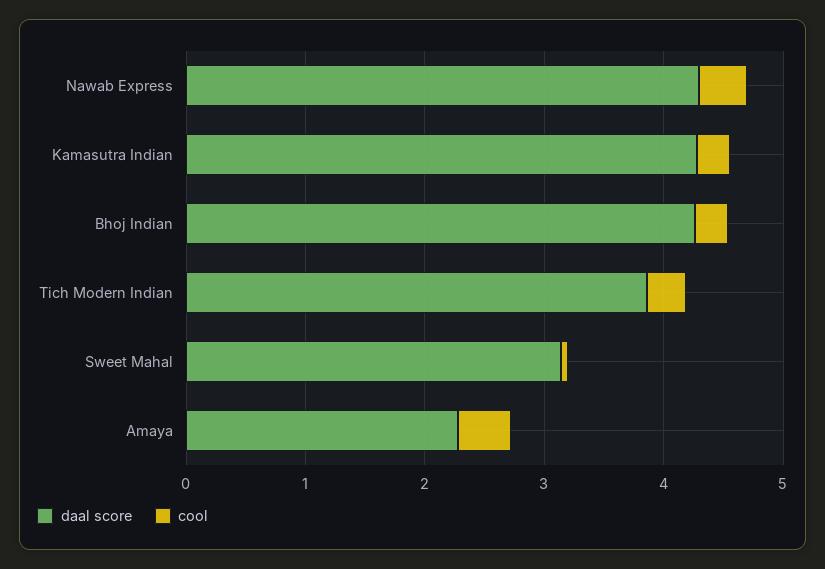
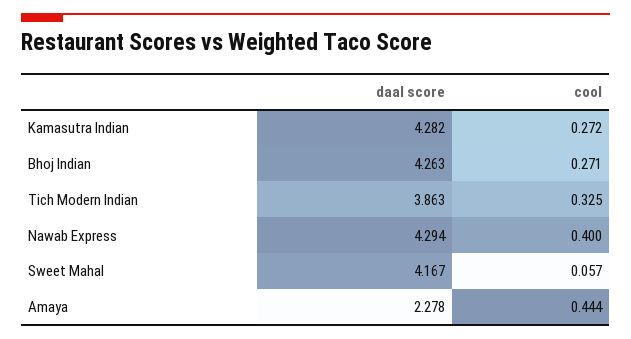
  {
    "daal score": {
      "Nawab Express": 4.294,
      "Kamasutra Indian": 4.282,
      "Bhoj Indian": 4.263,
      "Tich Modern Indian": 3.863,
-     "Sweet Mahal": 3.2,
+     "Sweet Mahal": 4.167,
      "Amaya": 2.278
    },
    "cool": {
      "Nawab Express": 0.4,
      "Kamasutra Indian": 0.272,
      "Bhoj Indian": 0.271,
      "Tich Modern Indian": 0.325,
      "Sweet Mahal": 0.057,
      "Amaya": 0.444
    }
  }

